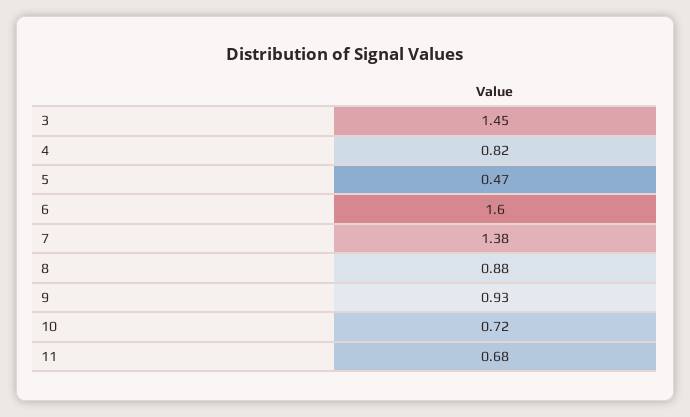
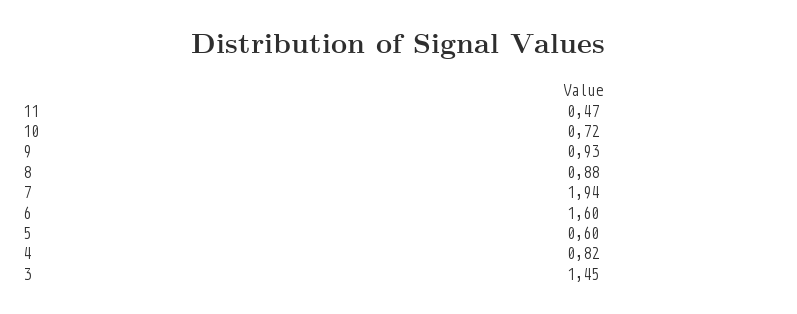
  {
    "3": 1.45,
    "4": 0.82,
-   "5": 0.47,
+   "5": 0.6,
    "6": 1.6,
-   "7": 1.38,
+   "7": 1.94,
    "8": 0.88,
    "9": 0.93,
    "10": 0.72,
-   "11": 0.68
+   "11": 0.47
  }

